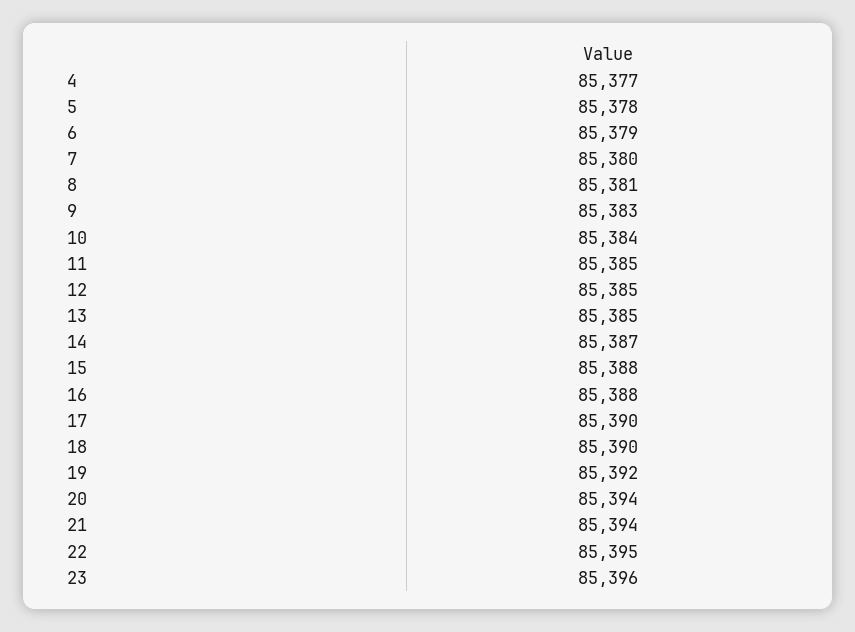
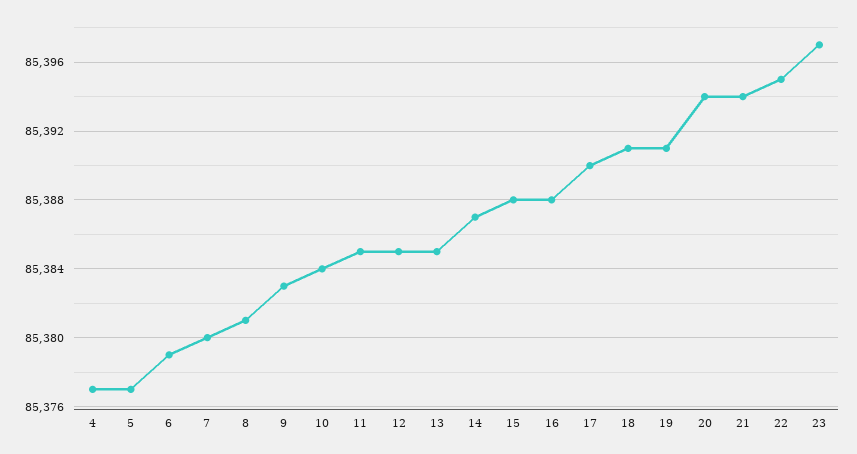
  {
    "4": 85377,
-   "5": 85378,
+   "5": 85377,
    "6": 85379,
    "7": 85380,
    "8": 85381,
    "9": 85383,
    "10": 85384,
    "11": 85385,
    "12": 85385,
    "13": 85385,
    "14": 85387,
    "15": 85388,
    "16": 85388,
    "17": 85390,
-   "18": 85390,
+   "18": 85391,
-   "19": 85392,
+   "19": 85391,
    "20": 85394,
    "21": 85394,
    "22": 85395,
-   "23": 85396
+   "23": 85397
  }

